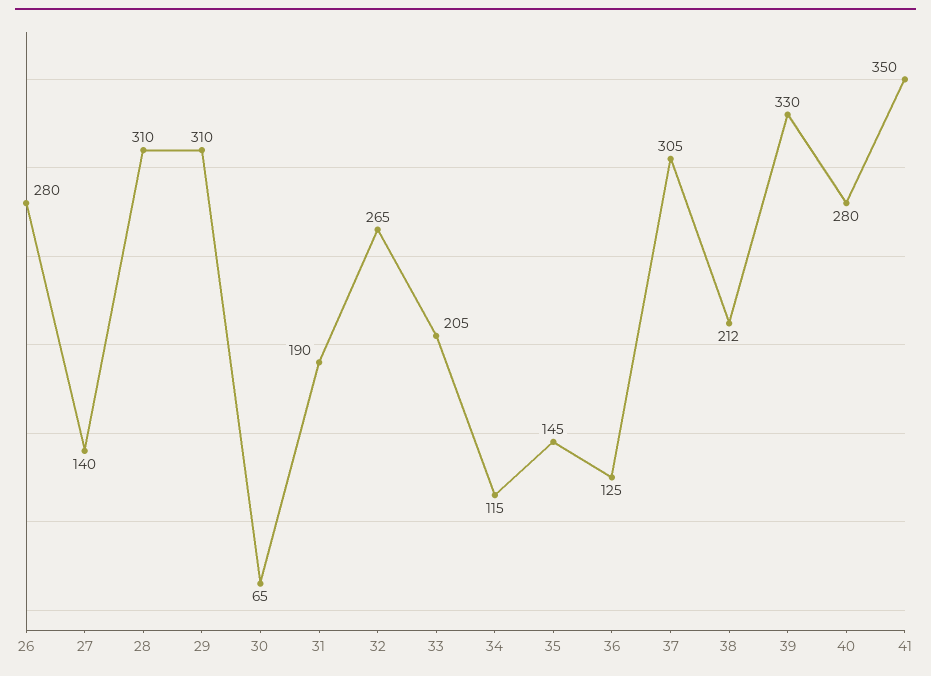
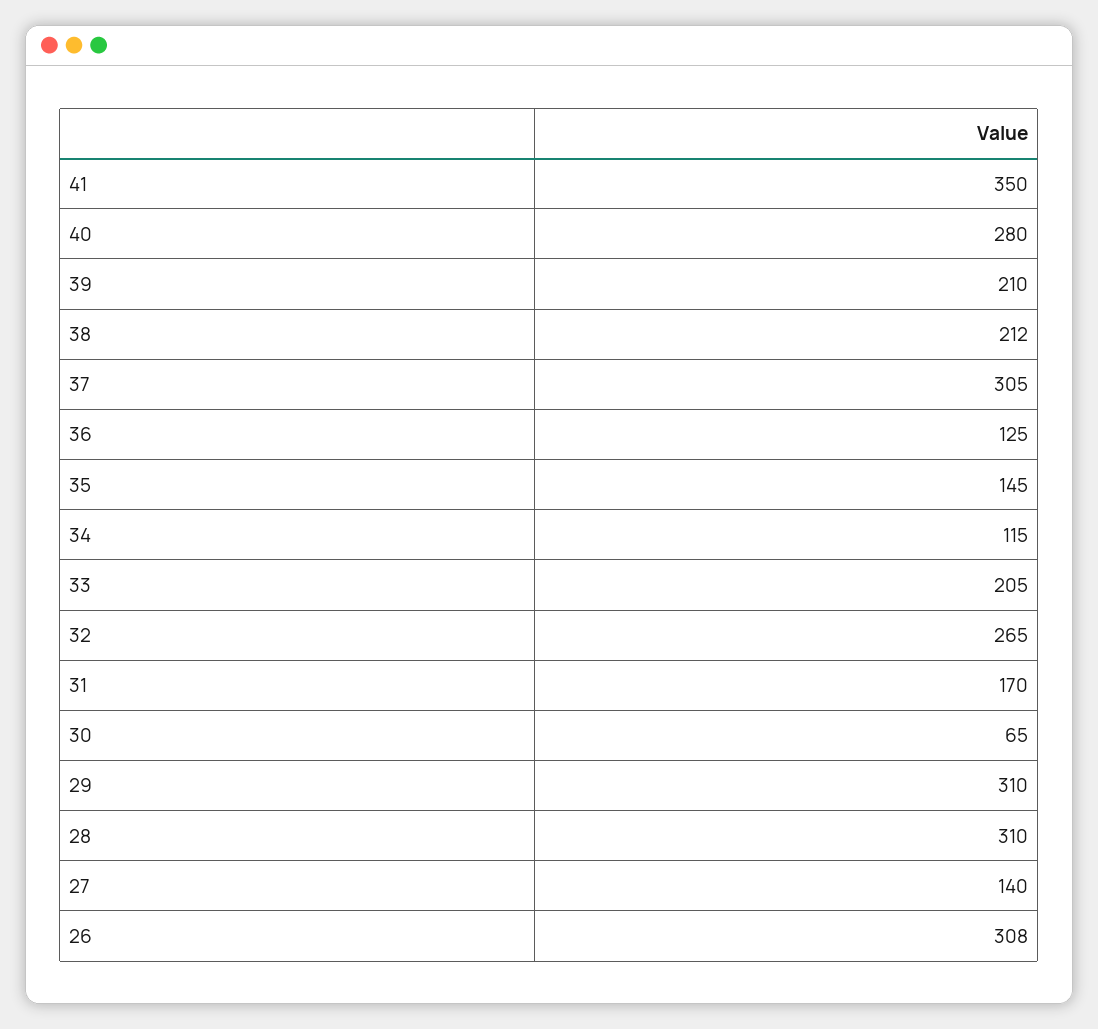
  {
-   "26": 280,
+   "26": 308,
    "27": 140,
    "28": 310,
    "29": 310,
    "30": 65,
-   "31": 190,
+   "31": 170,
    "32": 265,
    "33": 205,
    "34": 115,
    "35": 145,
    "36": 125,
    "37": 305,
    "38": 212,
-   "39": 330,
+   "39": 210,
    "40": 280,
    "41": 350
  }

